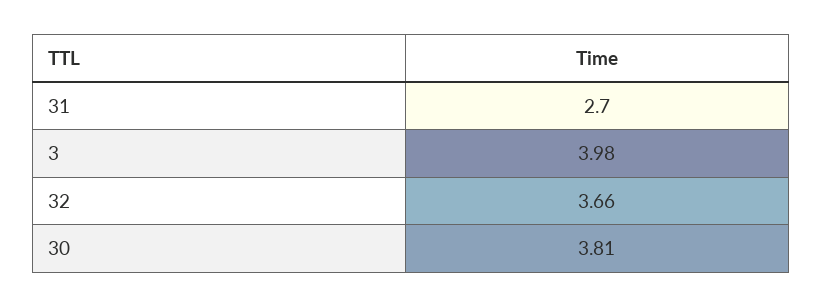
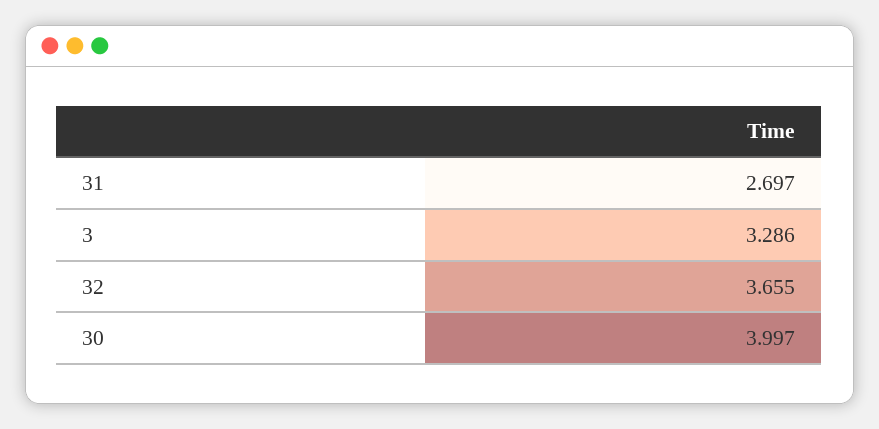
  {
    "31": 2.697,
-   "3": 3.98,
+   "3": 3.286,
    "32": 3.655,
-   "30": 3.81
+   "30": 3.997
  }

